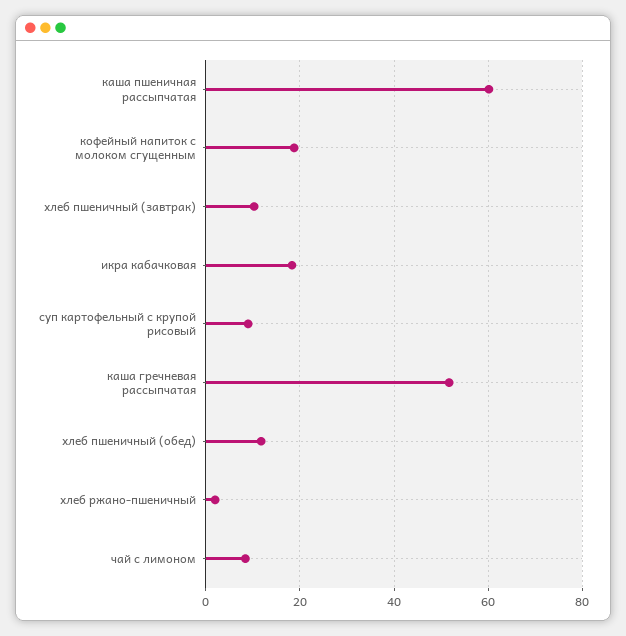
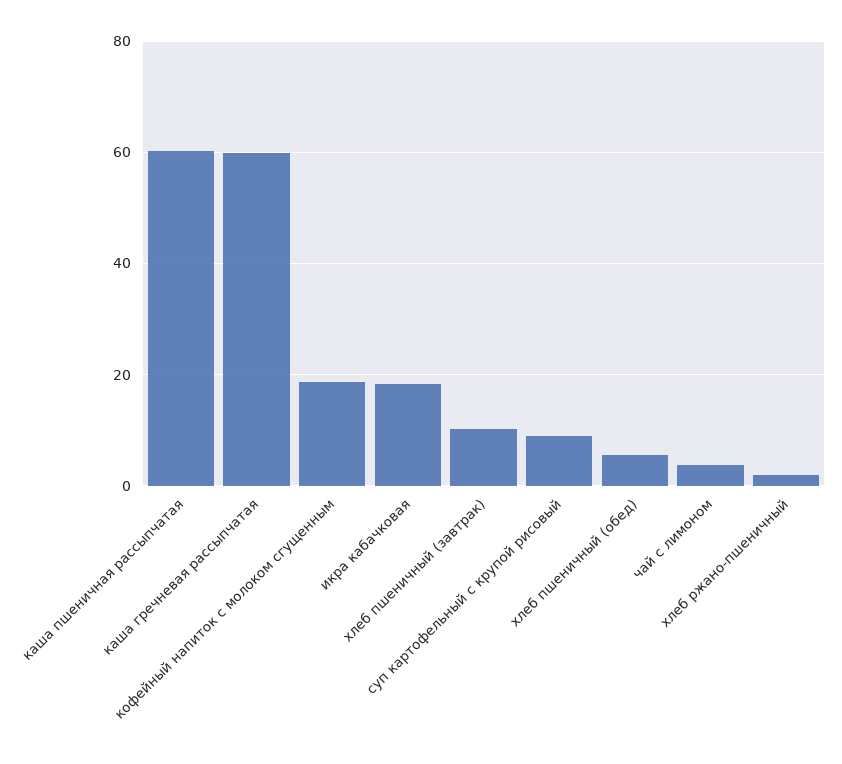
  {
    "каша пшеничная рассыпчатая": 60,
    "кофейный напиток с молоком сгущенным": 18,
    "хлеб пшеничный (завтрак)": 10,
    "икра кабачковая": 18,
    "суп картофельный с крупой рисовый": 8,
-   "каша гречневая рассыпчатая": 52,
+   "каша гречневая рассыпчатая": 60,
-   "хлеб пшеничный (обед)": 12,
+   "хлеб пшеничный (обед)": 6,
    "хлеб ржано-пшеничный": 2,
-   "чай с лимоном": 8
+   "чай с лимоном": 4
  }

